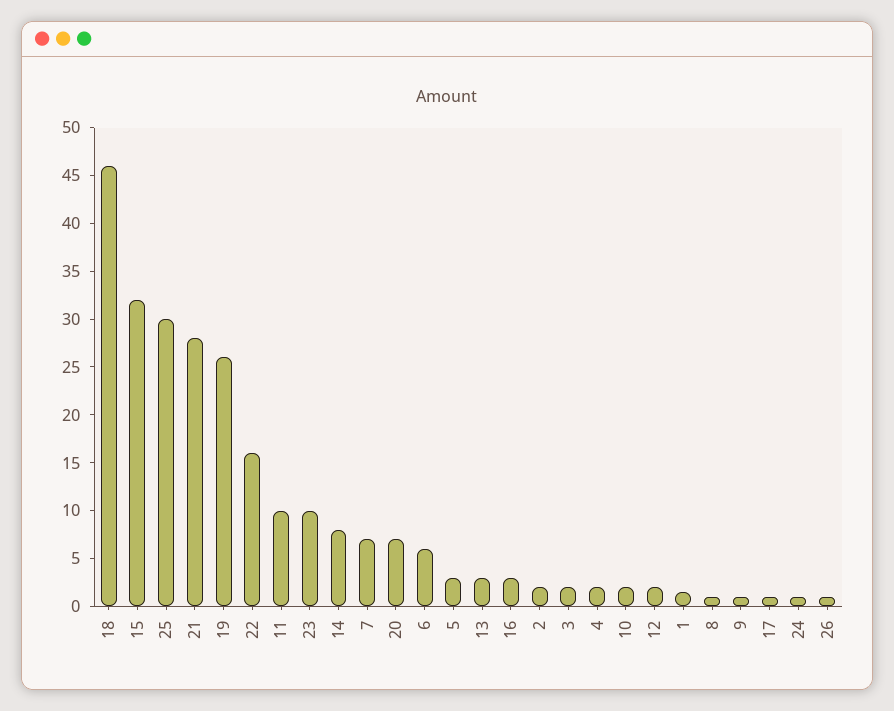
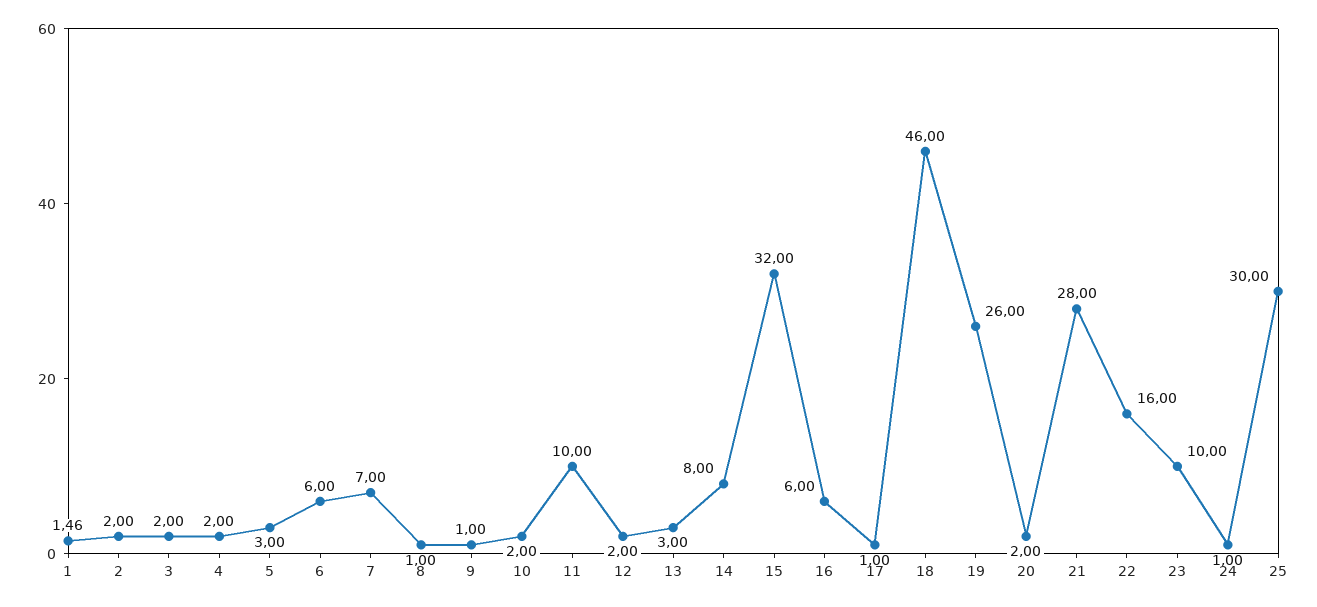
  {
    "18": 46,
    "15": 32,
    "25": 30,
    "21": 28,
    "19": 26,
    "22": 16,
    "11": 10,
    "23": 10,
    "14": 8,
    "7": 7,
-   "20": 7,
+   "20": 2,
    "6": 6,
    "5": 3,
    "13": 3,
-   "16": 3,
+   "16": 6,
    "2": 2,
    "3": 2,
    "4": 2,
    "10": 2,
    "12": 2,
    "1": 1.46,
    "8": 1,
    "9": 1,
    "17": 1,
-   "24": 1,
+   "24": 1
-   "26": 1
  }

